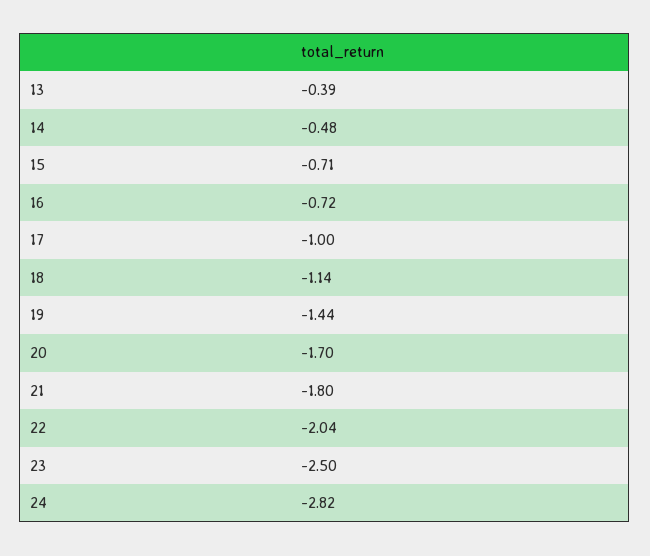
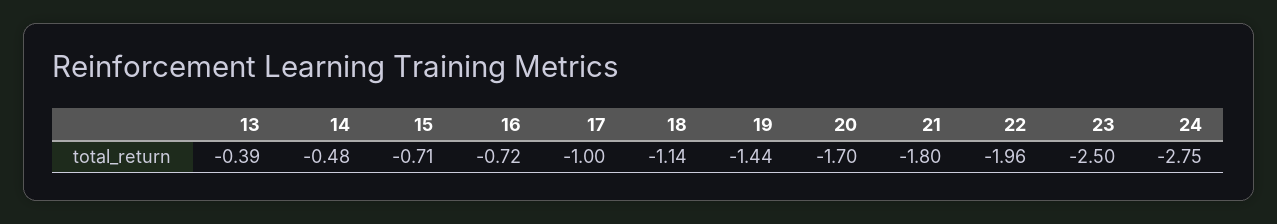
  {
    "13": -0.39,
    "14": -0.48,
    "15": -0.71,
    "16": -0.72,
    "17": -1,
    "18": -1.14,
    "19": -1.44,
    "20": -1.7,
    "21": -1.8,
-   "22": -2.04,
+   "22": -1.96,
    "23": -2.5,
-   "24": -2.82
+   "24": -2.75
  }

